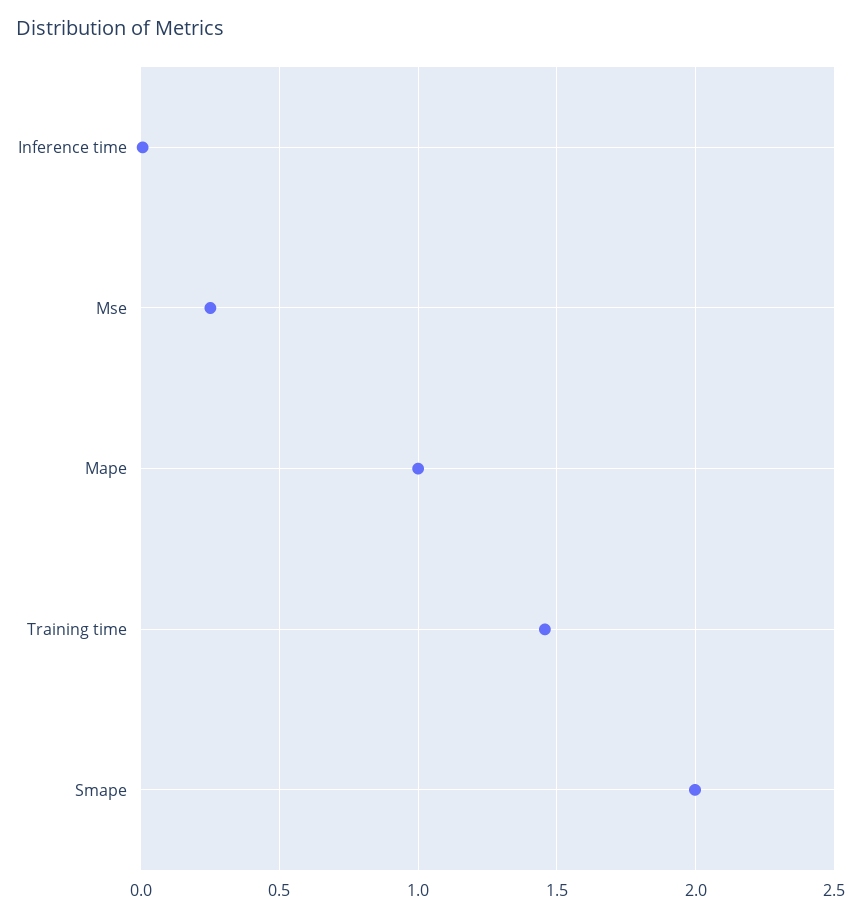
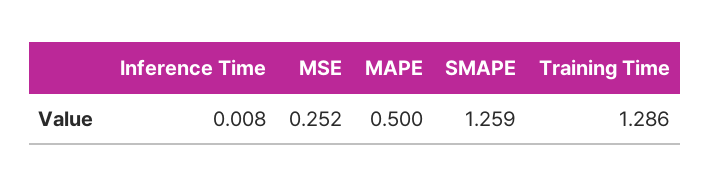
  {
    "Inference time": 0.008,
    "Mse": 0.252,
-   "Mape": 1,
+   "Mape": 0.5,
-   "Training time": 1.45,
+   "Training time": 1.286,
-   "Smape": 2
+   "Smape": 1.259
  }

